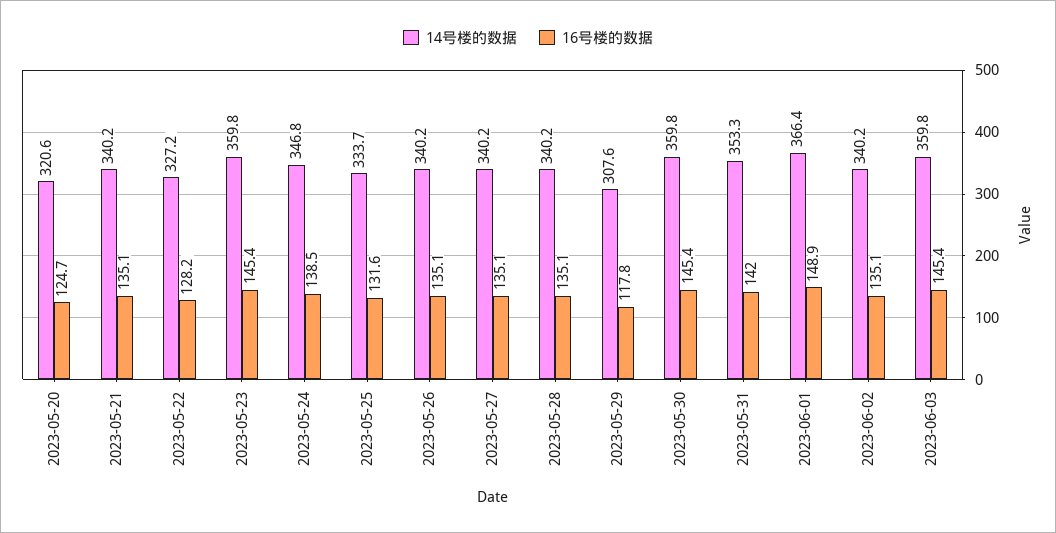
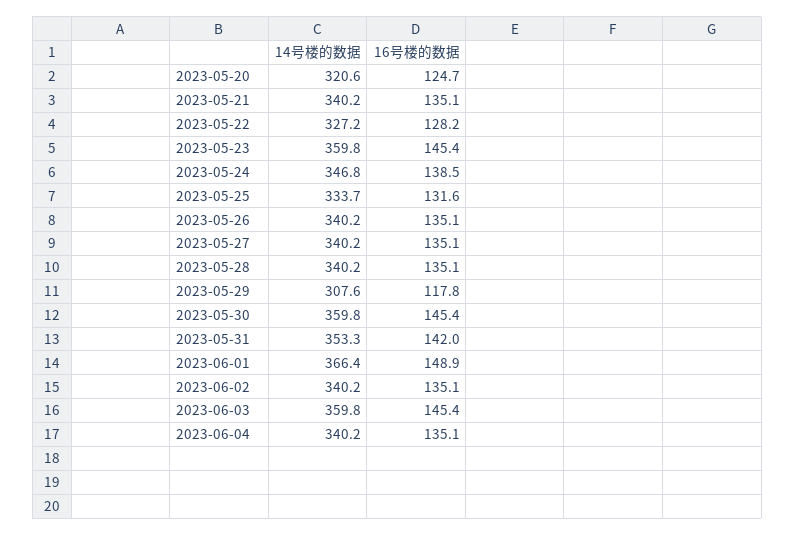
  {
    "14号楼的数据": {
      "2023-05-20": 320.6,
      "2023-05-21": 340.2,
      "2023-05-22": 327.2,
      "2023-05-23": 359.8,
      "2023-05-24": 346.8,
      "2023-05-25": 333.7,
      "2023-05-26": 340.2,
      "2023-05-27": 340.2,
      "2023-05-28": 340.2,
      "2023-05-29": 307.6,
      "2023-05-30": 359.8,
      "2023-05-31": 353.3,
      "2023-06-01": 366.4,
      "2023-06-02": 340.2,
-     "2023-06-03": 359.8
+     "2023-06-03": 359.8,
+     "2023-06-04": 340.2
    },
    "16号楼的数据": {
      "2023-05-20": 124.7,
      "2023-05-21": 135.1,
      "2023-05-22": 128.2,
      "2023-05-23": 145.4,
      "2023-05-24": 138.5,
      "2023-05-25": 131.6,
      "2023-05-26": 135.1,
      "2023-05-27": 135.1,
      "2023-05-28": 135.1,
      "2023-05-29": 117.8,
      "2023-05-30": 145.4,
      "2023-05-31": 142,
      "2023-06-01": 148.9,
      "2023-06-02": 135.1,
-     "2023-06-03": 145.4
+     "2023-06-03": 145.4,
+     "2023-06-04": 135.1
    }
  }

